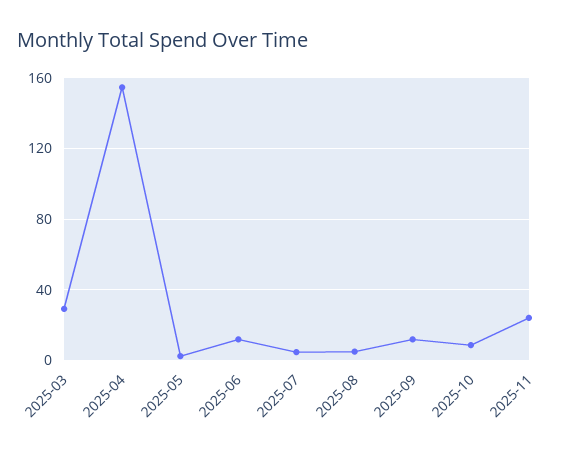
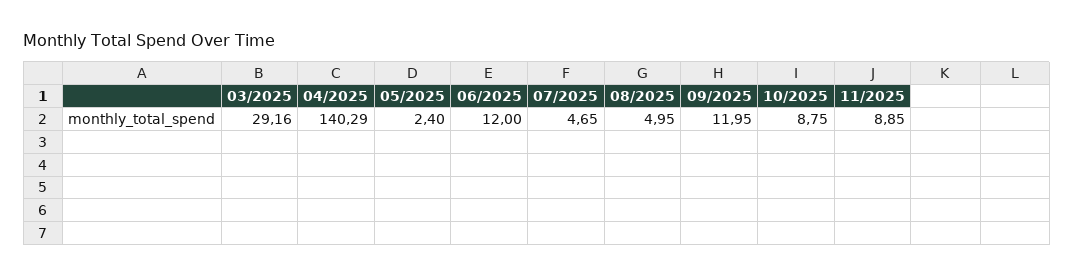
  {
    "2025-03": 29.16,
-   "2025-04": 155,
+   "2025-04": 140.29,
    "2025-05": 2.4,
    "2025-06": 12,
    "2025-07": 4.65,
    "2025-08": 4.95,
    "2025-09": 11.95,
    "2025-10": 8.75,
-   "2025-11": 25
+   "2025-11": 8.85
  }

